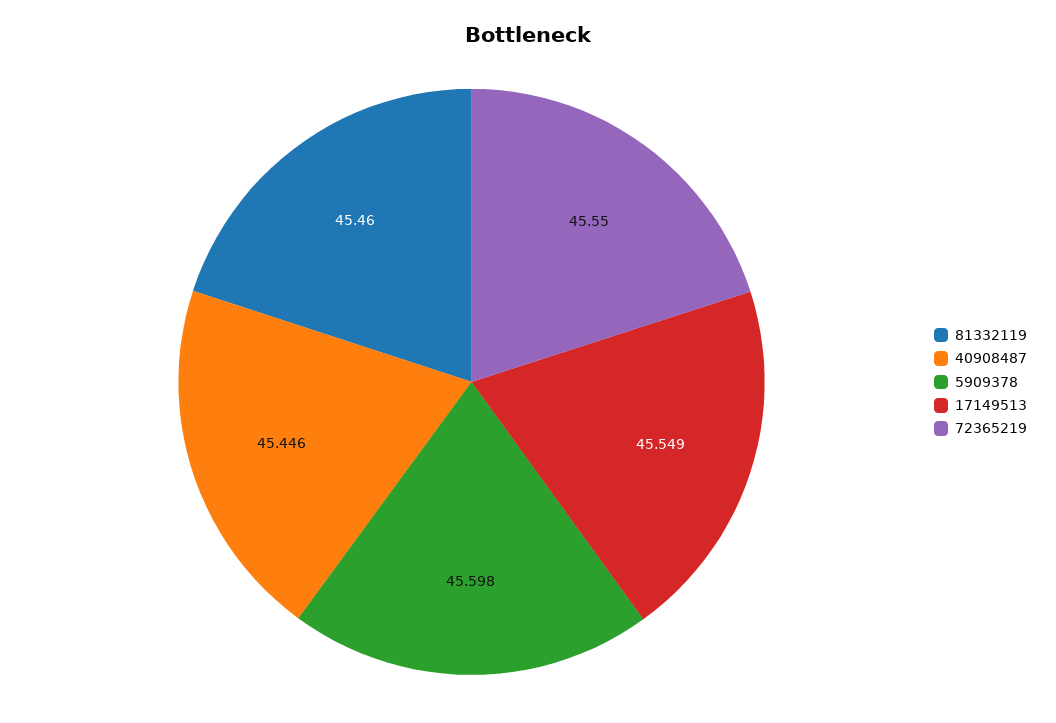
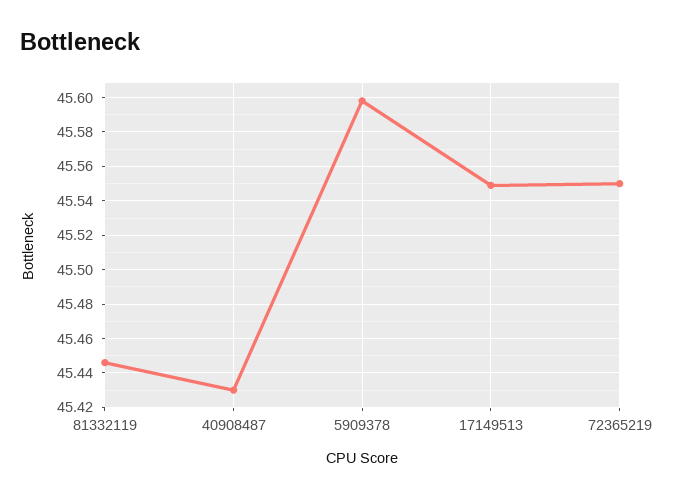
  {
-   "81332119": 45.46,
+   "81332119": 45.445,
-   "40908487": 45.446,
+   "40908487": 45.43,
    "5909378": 45.598,
    "17149513": 45.549,
    "72365219": 45.55
  }

